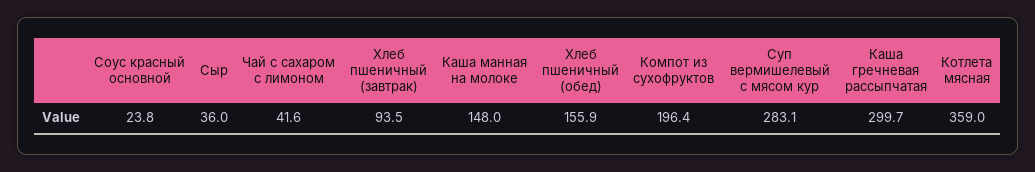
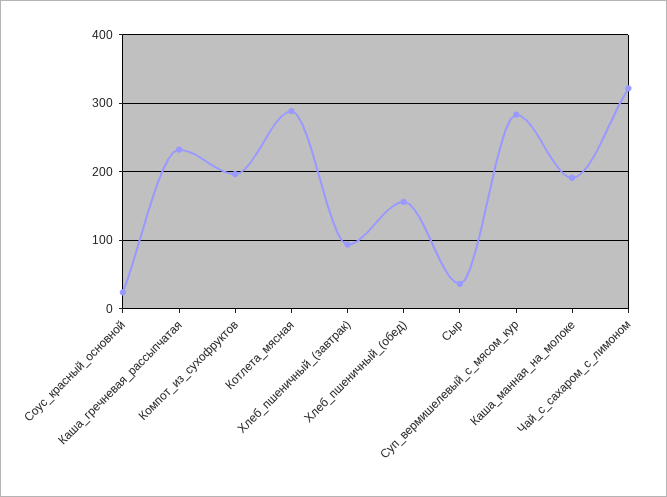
  {
    "Соус красный основной": 23.8,
    "Сыр": 36,
-   "Чай с сахаром с лимоном": 41.6,
+   "Чай с сахаром с лимоном": 320,
    "Хлеб пшеничный (завтрак)": 93.5,
-   "Каша манная на молоке": 148,
+   "Каша манная на молоке": 190,
    "Хлеб пшеничный (обед)": 155.9,
    "Компот из сухофруктов": 196.4,
    "Суп вермишелевый с мясом кур": 283.1,
-   "Каша гречневая рассыпчатая": 299.7,
+   "Каша гречневая рассыпчатая": 230,
-   "Котлета мясная": 359
+   "Котлета мясная": 290
  }

